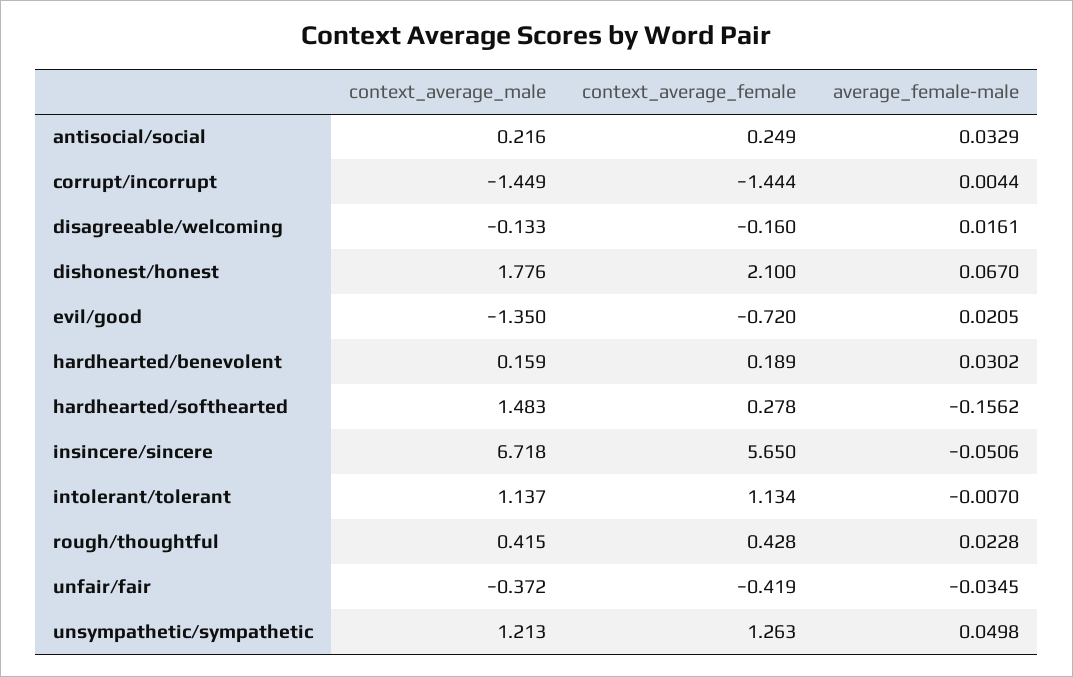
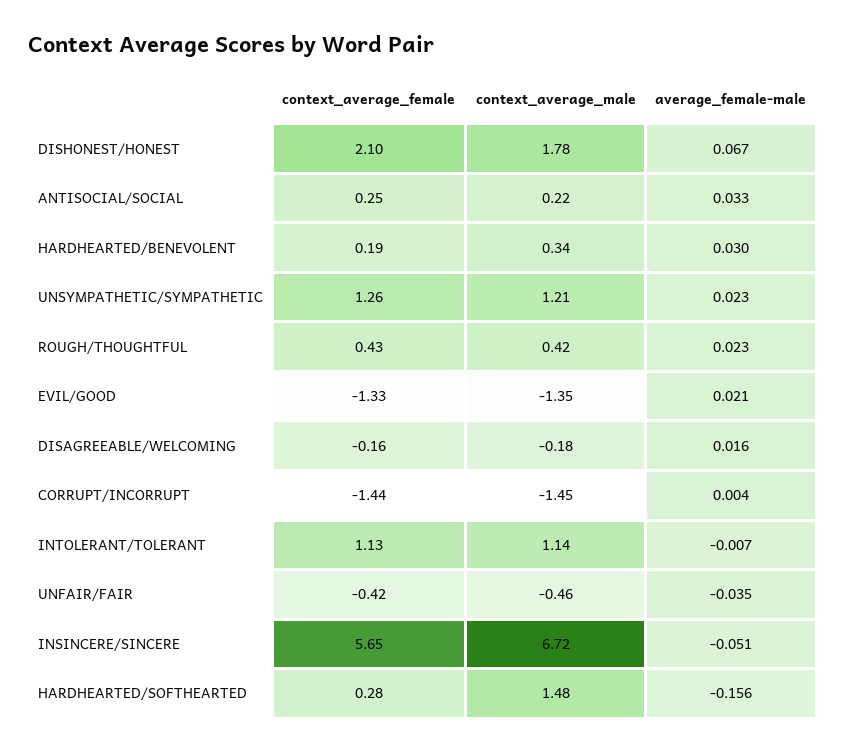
  {
    "context_average_male": {
      "antisocial/social": 0.216,
      "corrupt/incorrupt": -1.449,
-     "disagreeable/welcoming": -0.133,
+     "disagreeable/welcoming": -0.18,
      "dishonest/honest": 1.776,
      "evil/good": -1.35,
-     "hardhearted/benevolent": 0.159,
+     "hardhearted/benevolent": 0.34,
      "hardhearted/softhearted": 1.483,
      "insincere/sincere": 6.718,
      "intolerant/tolerant": 1.137,
      "rough/thoughtful": 0.415,
-     "unfair/fair": -0.372,
+     "unfair/fair": -0.46,
      "unsympathetic/sympathetic": 1.213
    },
    "context_average_female": {
      "antisocial/social": 0.249,
      "corrupt/incorrupt": -1.444,
      "disagreeable/welcoming": -0.16,
      "dishonest/honest": 2.1,
-     "evil/good": -0.72,
+     "evil/good": -1.33,
      "hardhearted/benevolent": 0.189,
      "hardhearted/softhearted": 0.278,
      "insincere/sincere": 5.65,
      "intolerant/tolerant": 1.134,
      "rough/thoughtful": 0.428,
      "unfair/fair": -0.419,
      "unsympathetic/sympathetic": 1.263
    },
    "average_female-male": {
      "antisocial/social": 0.0329,
      "corrupt/incorrupt": 0.0044,
      "disagreeable/welcoming": 0.0161,
      "dishonest/honest": 0.067,
      "evil/good": 0.0205,
      "hardhearted/benevolent": 0.0302,
      "hardhearted/softhearted": -0.1562,
      "insincere/sincere": -0.0506,
      "intolerant/tolerant": -0.007,
      "rough/thoughtful": 0.0228,
      "unfair/fair": -0.0345,
-     "unsympathetic/sympathetic": 0.0498
+     "unsympathetic/sympathetic": 0.023
    }
  }

